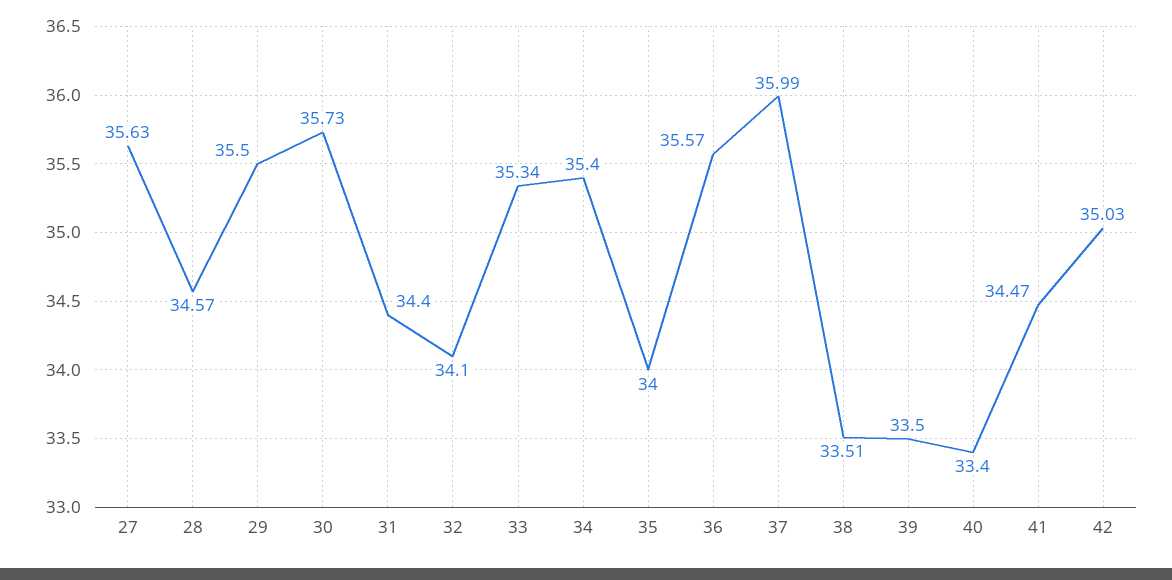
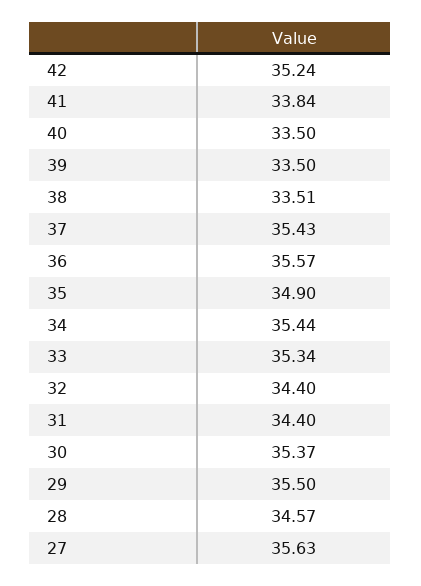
  {
    "27": 35.63,
    "28": 34.57,
    "29": 35.5,
-   "30": 35.73,
+   "30": 35.37,
    "31": 34.4,
-   "32": 34.1,
+   "32": 34.4,
    "33": 35.34,
-   "34": 35.4,
+   "34": 35.44,
-   "35": 34,
+   "35": 34.9,
    "36": 35.57,
-   "37": 35.99,
+   "37": 35.43,
    "38": 33.51,
    "39": 33.5,
-   "40": 33.4,
+   "40": 33.5,
-   "41": 34.47,
+   "41": 33.84,
-   "42": 35.03
+   "42": 35.24
  }

